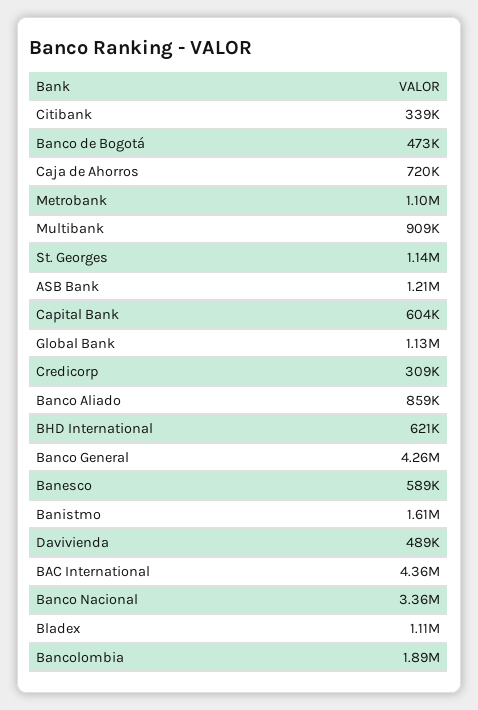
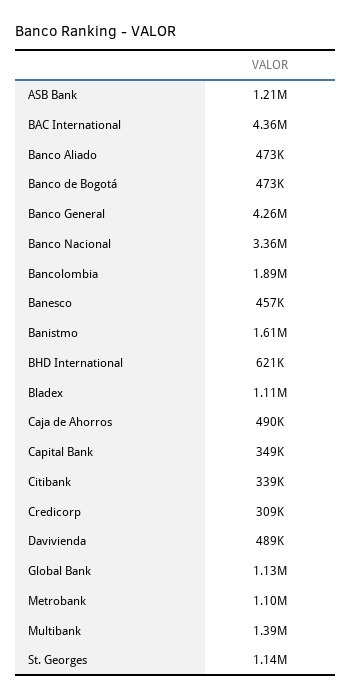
  {
    "Citibank": 339000,
    "Banco de Bogotá": 473000,
-   "Caja de Ahorros": 720000,
+   "Caja de Ahorros": 490000,
    "Metrobank": 1100000,
-   "Multibank": 909000,
+   "Multibank": 1390000,
    "St. Georges": 1140000,
    "ASB Bank": 1210000,
-   "Capital Bank": 604000,
+   "Capital Bank": 349000,
    "Global Bank": 1130000,
    "Credicorp": 309000,
-   "Banco Aliado": 859000,
+   "Banco Aliado": 473000,
    "BHD International": 621000,
    "Banco General": 4260000,
-   "Banesco": 589000,
+   "Banesco": 457000,
    "Banistmo": 1610000,
    "Davivienda": 489000,
    "BAC International": 4360000,
    "Banco Nacional": 3360000,
    "Bladex": 1110000,
    "Bancolombia": 1890000
  }

